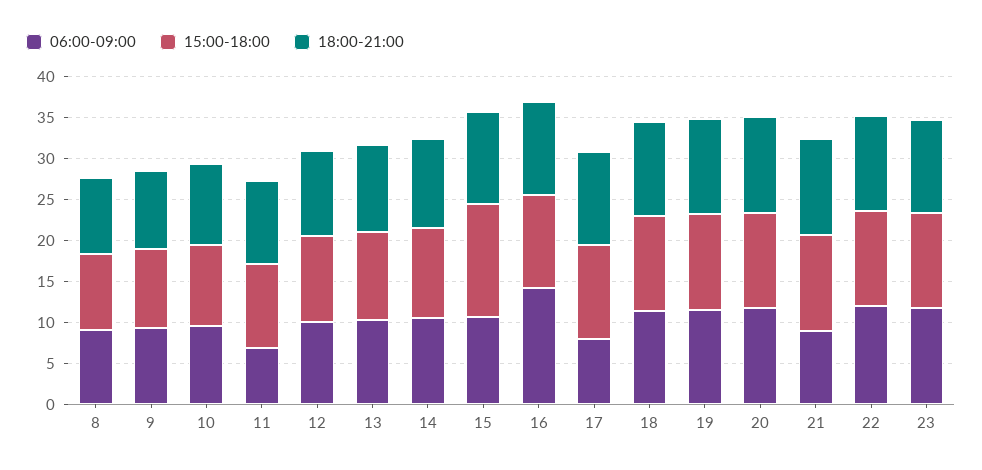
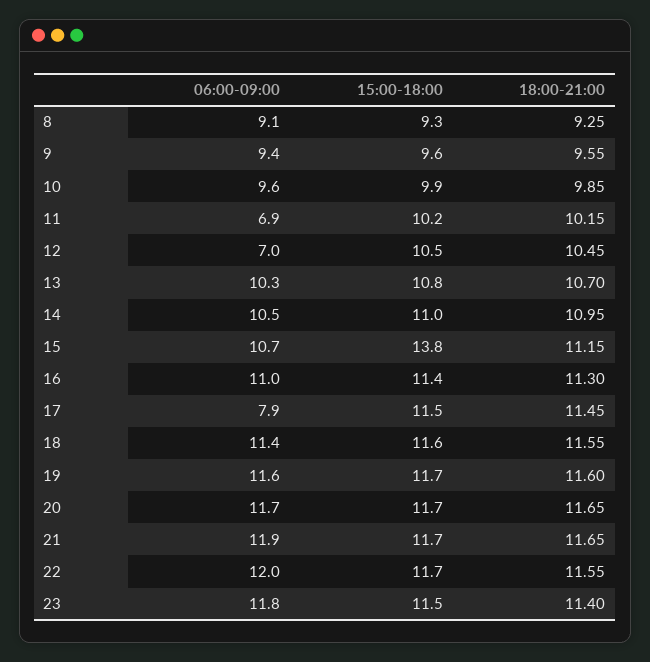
  {
    "06:00-09:00": {
      "8": 9.1,
      "9": 9.4,
      "10": 9.6,
      "11": 6.9,
-     "12": 10,
+     "12": 7,
      "13": 10.3,
      "14": 10.5,
      "15": 10.7,
-     "16": 14,
+     "16": 11,
      "17": 7.9,
      "18": 11.4,
      "19": 11.6,
      "20": 11.7,
-     "21": 9,
+     "21": 11.9,
      "22": 12,
      "23": 11.8
    },
    "15:00-18:00": {
      "8": 9.3,
      "9": 9.6,
      "10": 9.9,
      "11": 10.2,
      "12": 10.5,
      "13": 10.8,
      "14": 11,
      "15": 13.8,
      "16": 11.4,
      "17": 11.5,
      "18": 11.6,
      "19": 11.7,
      "20": 11.7,
      "21": 11.7,
      "22": 11.7,
      "23": 11.5
    },
    "18:00-21:00": {
      "8": 9.25,
      "9": 9.55,
      "10": 9.85,
      "11": 10.15,
      "12": 10.45,
      "13": 10.7,
      "14": 10.95,
      "15": 11.15,
      "16": 11.3,
      "17": 11.45,
      "18": 11.55,
      "19": 11.6,
      "20": 11.65,
      "21": 11.65,
      "22": 11.55,
      "23": 11.4
    }
  }

